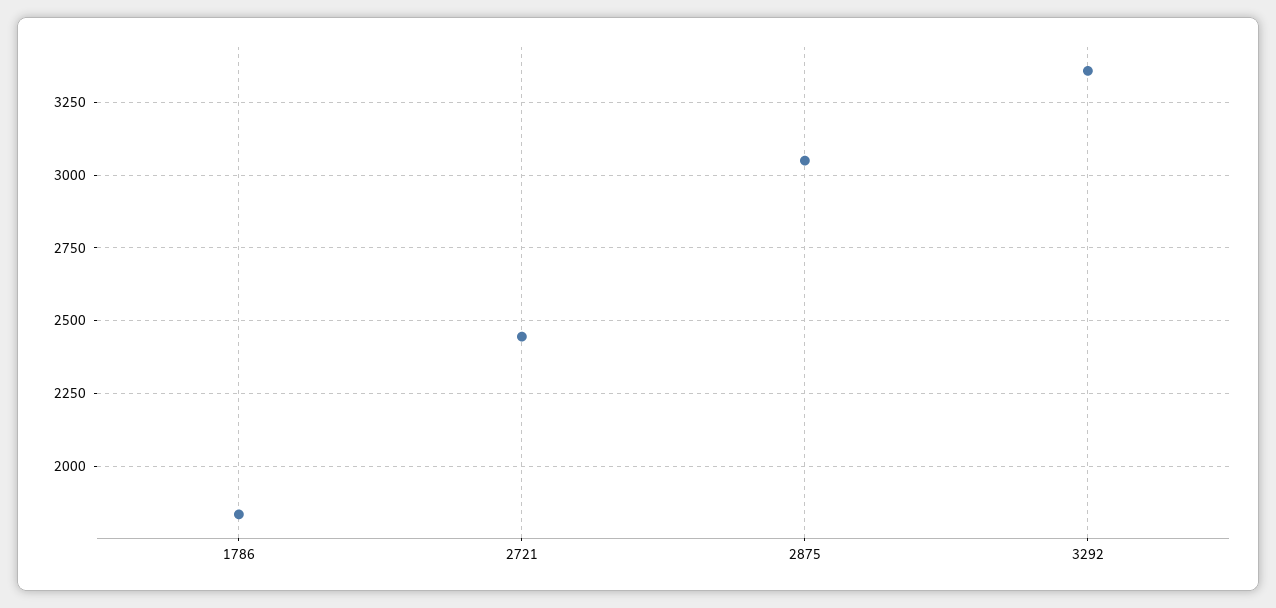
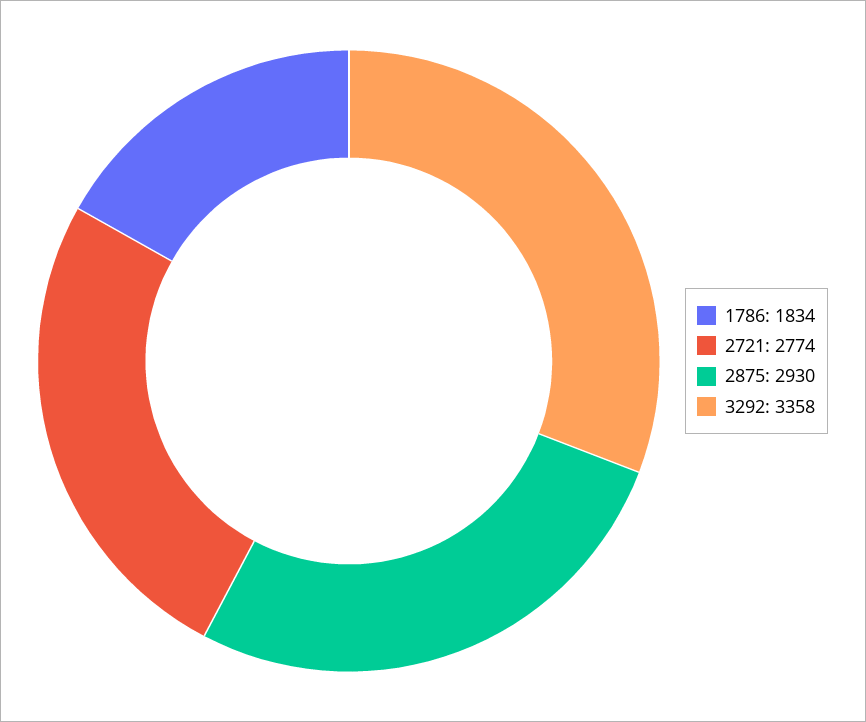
  {
    "1786": 1834,
-   "2721": 2450,
+   "2721": 2774,
-   "2875": 3050,
+   "2875": 2930,
    "3292": 3358
  }

